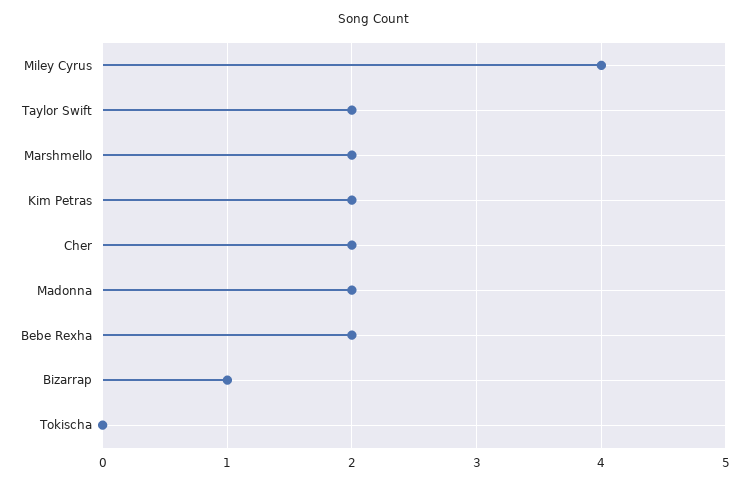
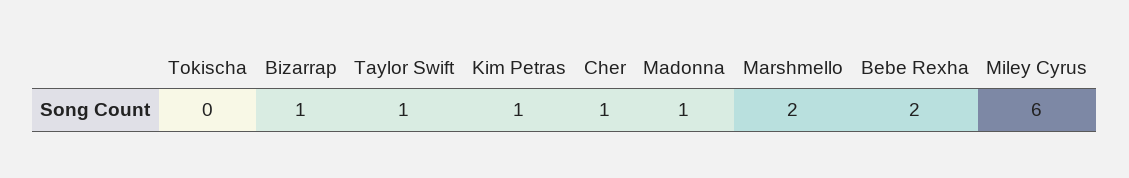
  {
-   "Miley Cyrus": 4,
+   "Miley Cyrus": 6,
-   "Taylor Swift": 2,
+   "Taylor Swift": 1,
    "Marshmello": 2,
-   "Kim Petras": 2,
+   "Kim Petras": 1,
-   "Cher": 2,
+   "Cher": 1,
-   "Madonna": 2,
+   "Madonna": 1,
    "Bebe Rexha": 2,
    "Bizarrap": 1,
    "Tokischa": 0
  }

